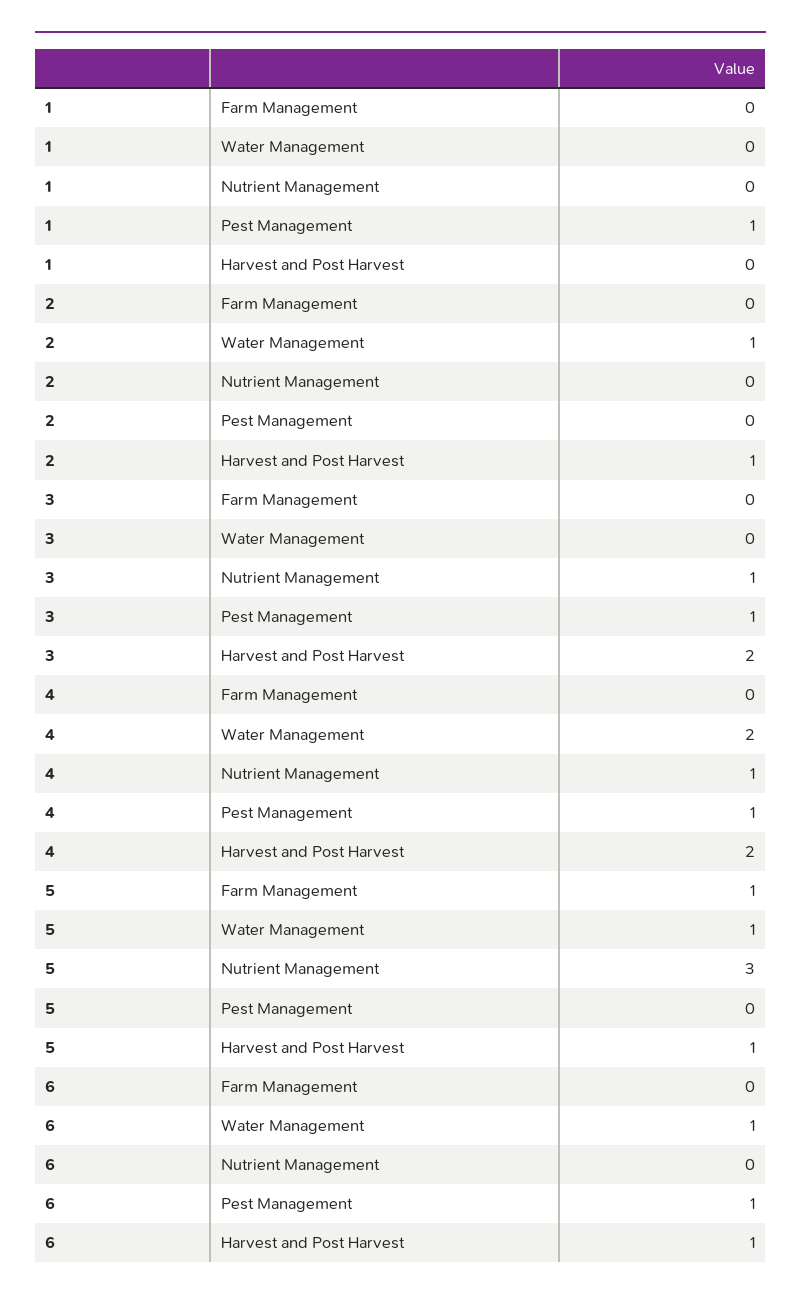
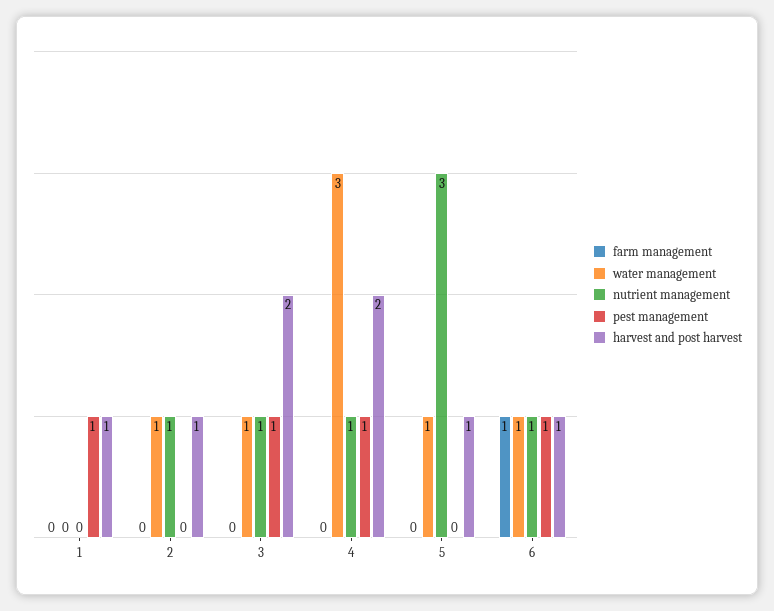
  {
    "Farm Management": {
      "1": 0,
      "2": 0,
      "3": 0,
      "4": 0,
-     "5": 1,
+     "5": 0,
-     "6": 0
+     "6": 1
    },
    "Water Management": {
      "1": 0,
      "2": 1,
-     "3": 0,
+     "3": 1,
-     "4": 2,
+     "4": 3,
      "5": 1,
      "6": 1
    },
    "Nutrient Management": {
      "1": 0,
-     "2": 0,
+     "2": 1,
      "3": 1,
      "4": 1,
      "5": 3,
-     "6": 0
+     "6": 1
    },
    "Pest Management": {
      "1": 1,
      "2": 0,
      "3": 1,
      "4": 1,
      "5": 0,
      "6": 1
    },
    "Harvest and Post Harvest": {
-     "1": 0,
+     "1": 1,
      "2": 1,
      "3": 2,
      "4": 2,
      "5": 1,
      "6": 1
    }
  }

